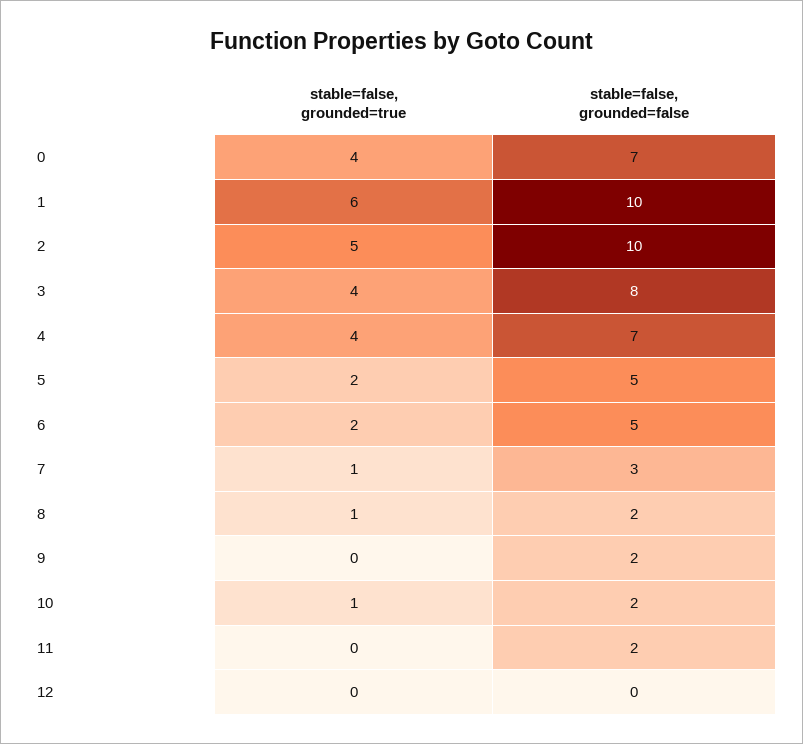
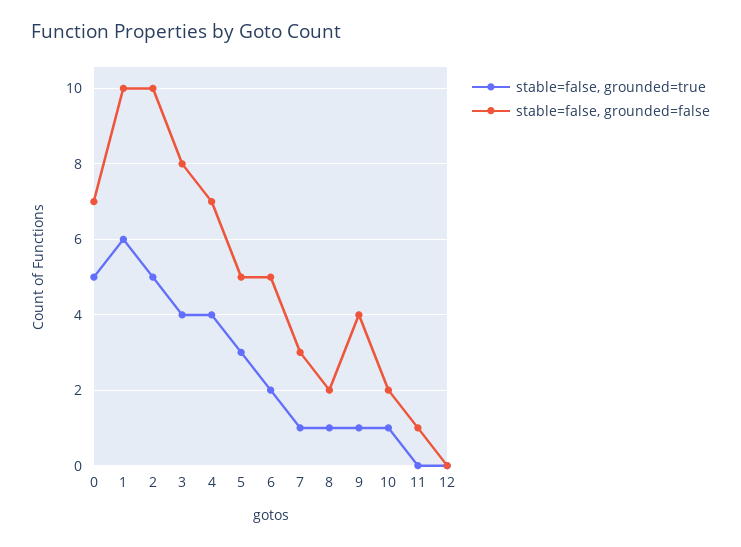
  {
    "stable=false, grounded=true": {
-     "0": 4,
+     "0": 5,
      "1": 6,
      "2": 5,
      "3": 4,
      "4": 4,
-     "5": 2,
+     "5": 3,
      "6": 2,
      "7": 1,
      "8": 1,
-     "9": 0,
+     "9": 1,
      "10": 1,
      "11": 0,
      "12": 0
    },
    "stable=false, grounded=false": {
      "0": 7,
      "1": 10,
      "2": 10,
      "3": 8,
      "4": 7,
      "5": 5,
      "6": 5,
      "7": 3,
      "8": 2,
-     "9": 2,
+     "9": 4,
      "10": 2,
-     "11": 2,
+     "11": 1,
      "12": 0
    }
  }

